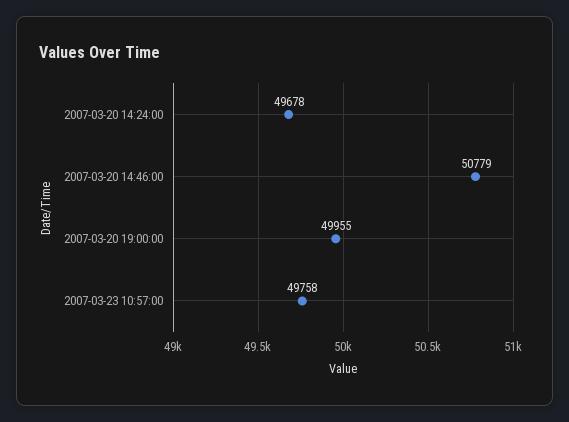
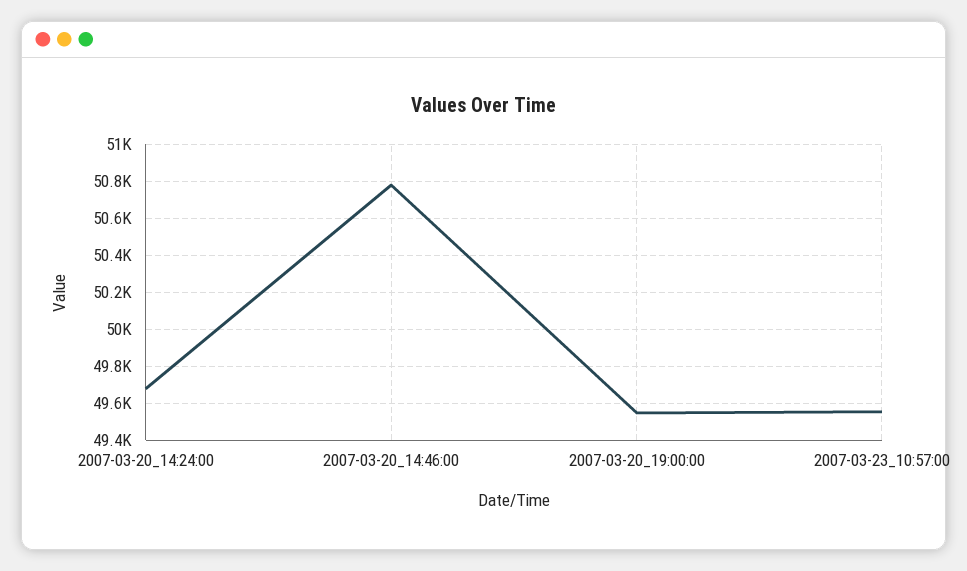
  {
    "2007-03-20 14:24:00": 49678,
    "2007-03-20 14:46:00": 50779,
-   "2007-03-20 19:00:00": 49955,
+   "2007-03-20 19:00:00": 49550,
-   "2007-03-23 10:57:00": 49758
+   "2007-03-23 10:57:00": 49550
  }

